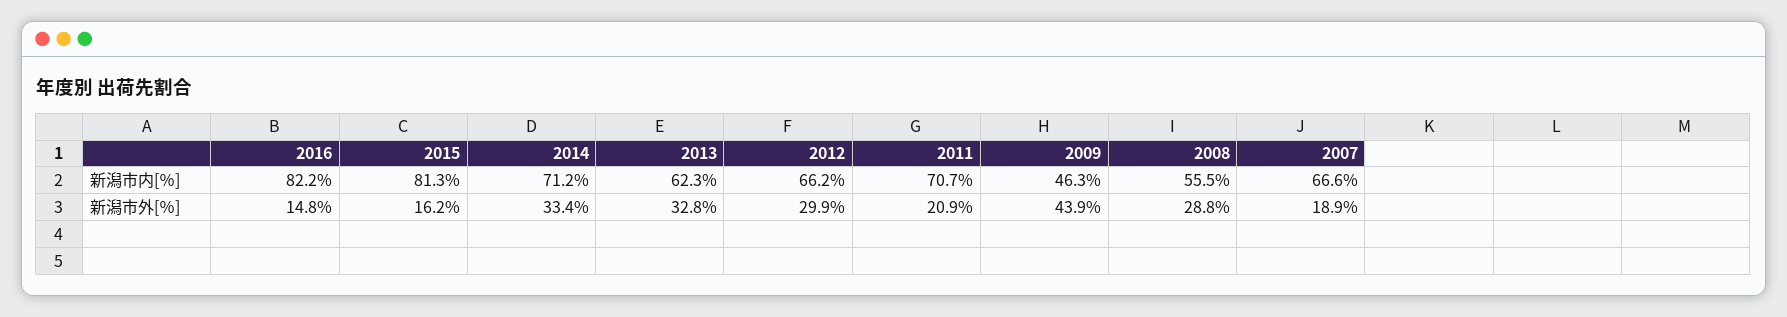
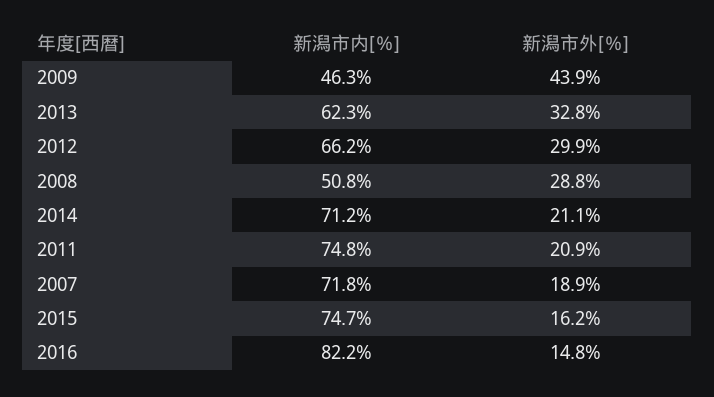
  {
    "2016": {
      "新潟市内[％]": 82.2,
      "新潟市外[％]": 14.8
    },
    "2015": {
-     "新潟市内[％]": 81.3,
+     "新潟市内[％]": 74.7,
      "新潟市外[％]": 16.2
    },
    "2014": {
      "新潟市内[％]": 71.2,
-     "新潟市外[％]": 33.4
+     "新潟市外[％]": 21.1
    },
    "2013": {
      "新潟市内[％]": 62.3,
      "新潟市外[％]": 32.8
    },
    "2012": {
      "新潟市内[％]": 66.2,
      "新潟市外[％]": 29.9
    },
    "2011": {
-     "新潟市内[％]": 70.7,
+     "新潟市内[％]": 74.8,
      "新潟市外[％]": 20.9
    },
    "2009": {
      "新潟市内[％]": 46.3,
      "新潟市外[％]": 43.9
    },
    "2008": {
-     "新潟市内[％]": 55.5,
+     "新潟市内[％]": 50.8,
      "新潟市外[％]": 28.8
    },
    "2007": {
-     "新潟市内[％]": 66.6,
+     "新潟市内[％]": 71.8,
      "新潟市外[％]": 18.9
    }
  }

